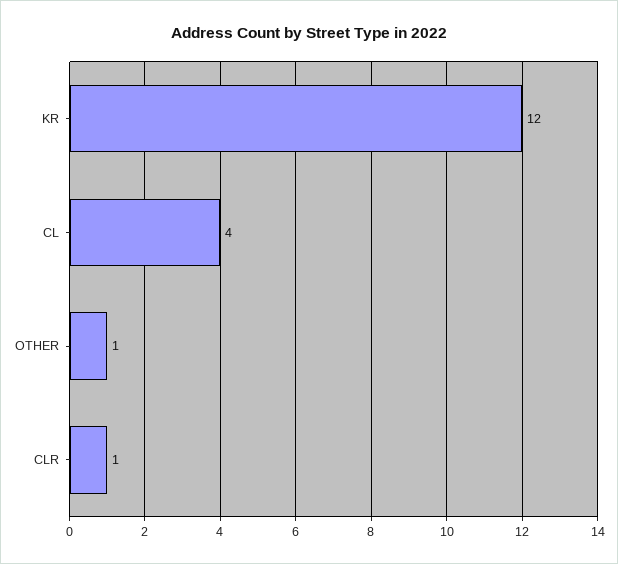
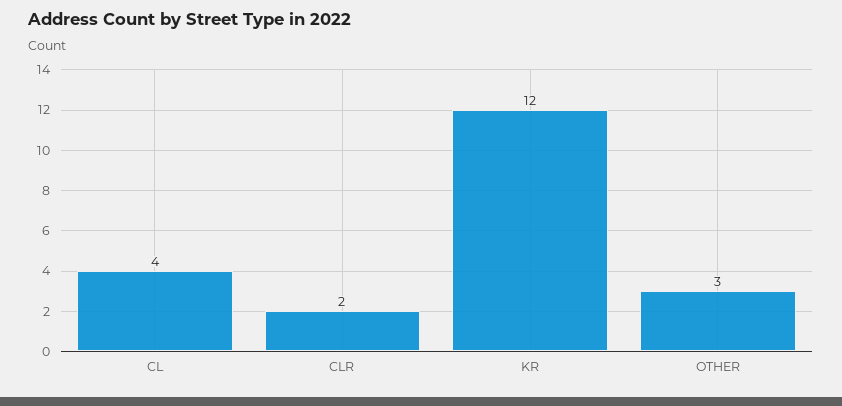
  {
    "KR": 12,
    "CL": 4,
-   "OTHER": 1,
+   "OTHER": 3,
-   "CLR": 1
+   "CLR": 2
  }

